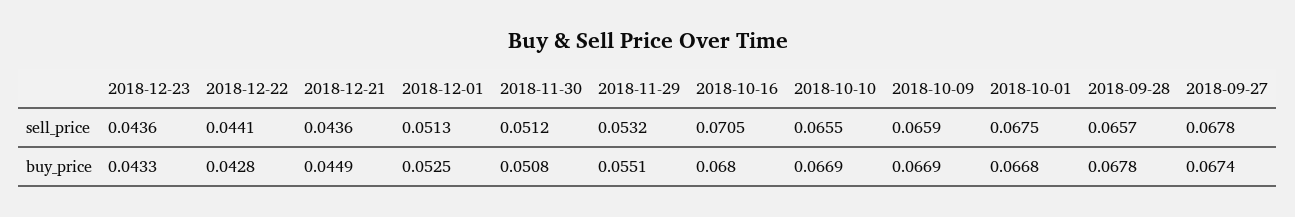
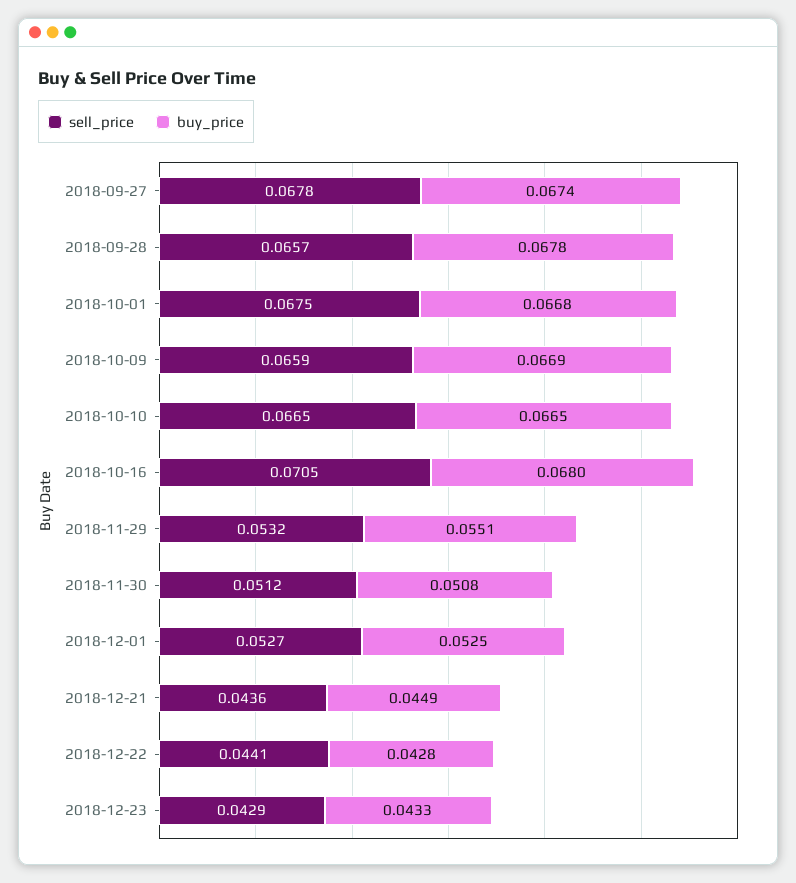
  {
    "sell_price": {
-     "2018-12-23": 0.0436,
+     "2018-12-23": 0.0429,
      "2018-12-22": 0.0441,
      "2018-12-21": 0.0436,
-     "2018-12-01": 0.0513,
+     "2018-12-01": 0.0527,
      "2018-11-30": 0.0512,
      "2018-11-29": 0.0532,
      "2018-10-16": 0.0705,
-     "2018-10-10": 0.0655,
+     "2018-10-10": 0.0665,
      "2018-10-09": 0.0659,
      "2018-10-01": 0.0675,
      "2018-09-28": 0.0657,
      "2018-09-27": 0.0678
    },
    "buy_price": {
      "2018-12-23": 0.0433,
      "2018-12-22": 0.0428,
      "2018-12-21": 0.0449,
      "2018-12-01": 0.0525,
      "2018-11-30": 0.0508,
      "2018-11-29": 0.0551,
      "2018-10-16": 0.068,
-     "2018-10-10": 0.0669,
+     "2018-10-10": 0.0665,
      "2018-10-09": 0.0669,
      "2018-10-01": 0.0668,
      "2018-09-28": 0.0678,
      "2018-09-27": 0.0674
    }
  }

